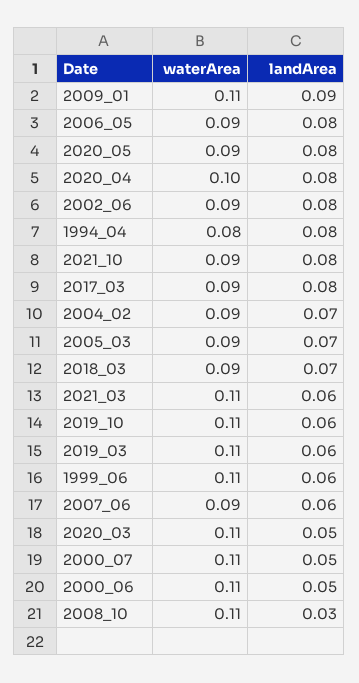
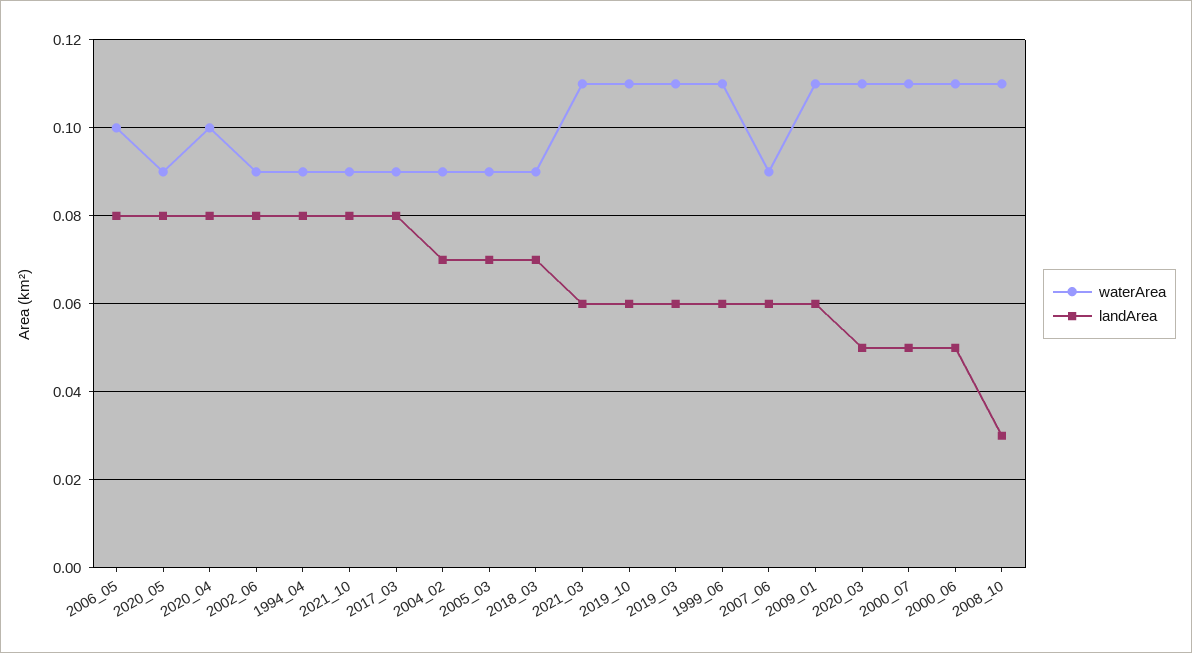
  {
    "waterArea": {
      "2009_01": 0.11,
-     "2006_05": 0.09,
+     "2006_05": 0.1,
      "2020_05": 0.09,
      "2020_04": 0.1,
      "2002_06": 0.09,
-     "1994_04": 0.08,
+     "1994_04": 0.09,
      "2021_10": 0.09,
      "2017_03": 0.09,
      "2004_02": 0.09,
      "2005_03": 0.09,
      "2018_03": 0.09,
      "2021_03": 0.11,
      "2019_10": 0.11,
      "2019_03": 0.11,
      "1999_06": 0.11,
      "2007_06": 0.09,
      "2020_03": 0.11,
      "2000_07": 0.11,
      "2000_06": 0.11,
      "2008_10": 0.11
    },
    "landArea": {
-     "2009_01": 0.09,
+     "2009_01": 0.06,
      "2006_05": 0.08,
      "2020_05": 0.08,
      "2020_04": 0.08,
      "2002_06": 0.08,
      "1994_04": 0.08,
      "2021_10": 0.08,
      "2017_03": 0.08,
      "2004_02": 0.07,
      "2005_03": 0.07,
      "2018_03": 0.07,
      "2021_03": 0.06,
      "2019_10": 0.06,
      "2019_03": 0.06,
      "1999_06": 0.06,
      "2007_06": 0.06,
      "2020_03": 0.05,
      "2000_07": 0.05,
      "2000_06": 0.05,
      "2008_10": 0.03
    }
  }

